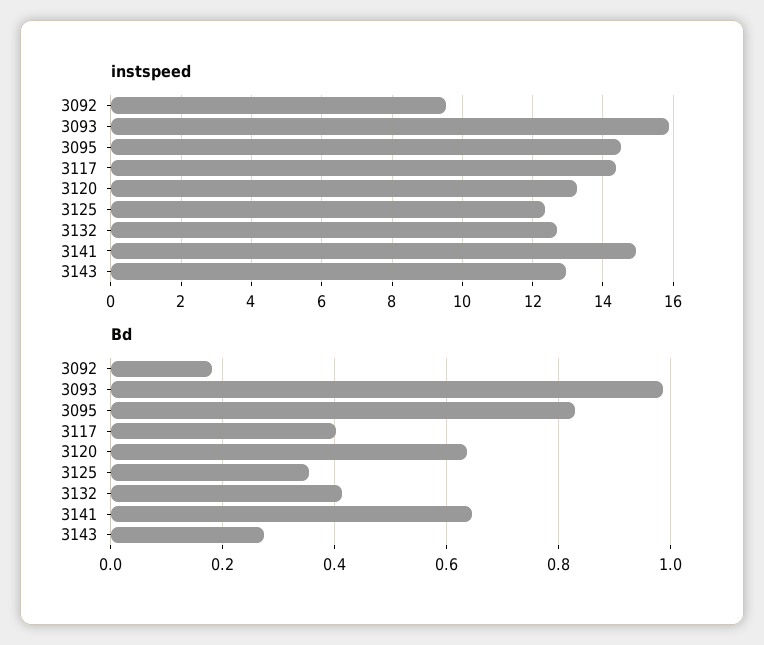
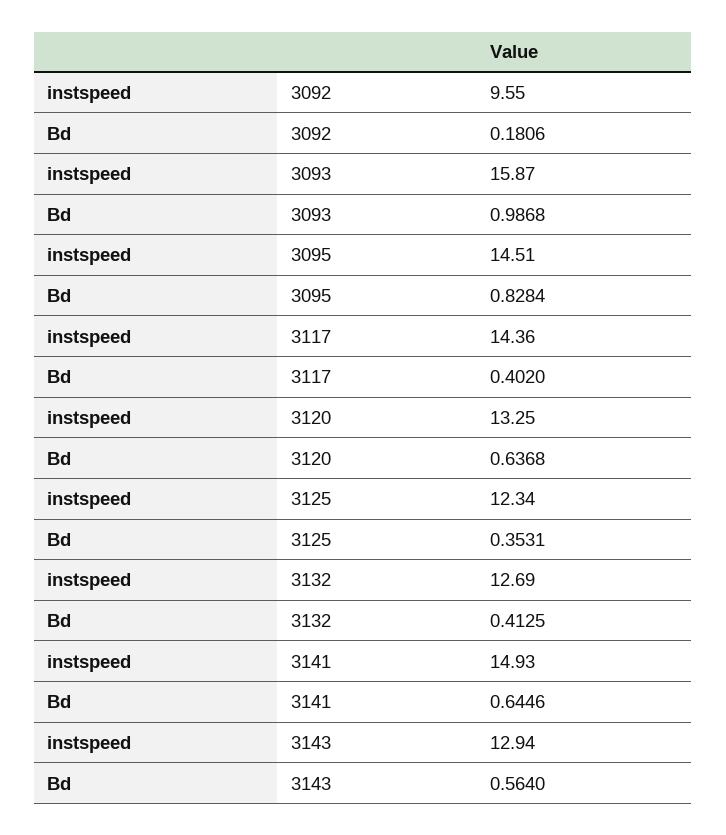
  {
    "instspeed": {
      "3092": 9.55,
      "3093": 15.87,
      "3095": 14.51,
      "3117": 14.36,
      "3120": 13.25,
      "3125": 12.34,
      "3132": 12.69,
      "3141": 14.93,
      "3143": 12.94
    },
    "Bd": {
      "3092": 0.1806,
      "3093": 0.9868,
      "3095": 0.8284,
      "3117": 0.402,
      "3120": 0.6368,
      "3125": 0.3531,
      "3132": 0.4125,
      "3141": 0.6446,
-     "3143": 0.28
+     "3143": 0.564
    }
  }

